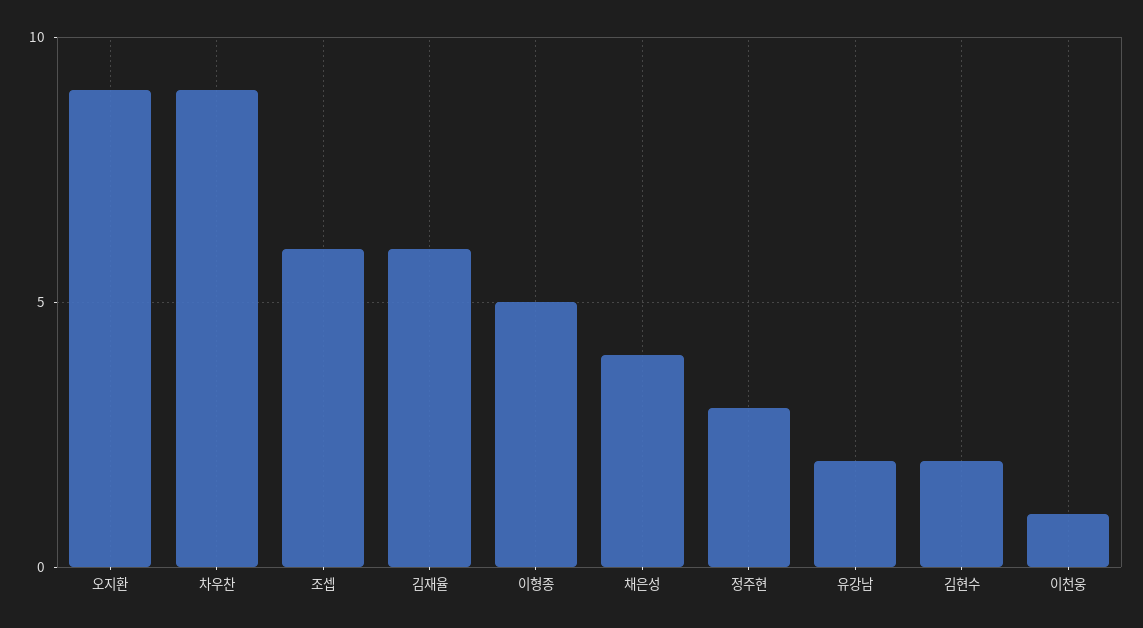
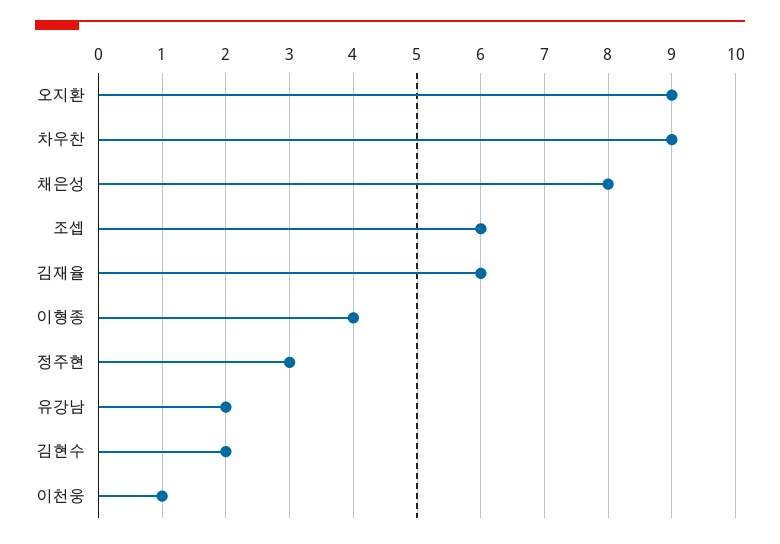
  {
    "오지환": 9,
    "차우찬": 9,
    "조셉": 6,
    "김재율": 6,
-   "이형종": 5,
+   "이형종": 4,
-   "채은성": 4,
+   "채은성": 8,
    "정주현": 3,
    "유강남": 2,
    "김현수": 2,
    "이천웅": 1
  }

